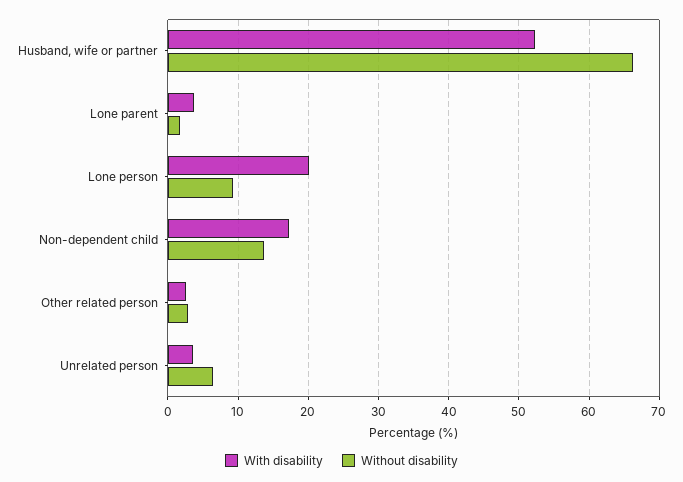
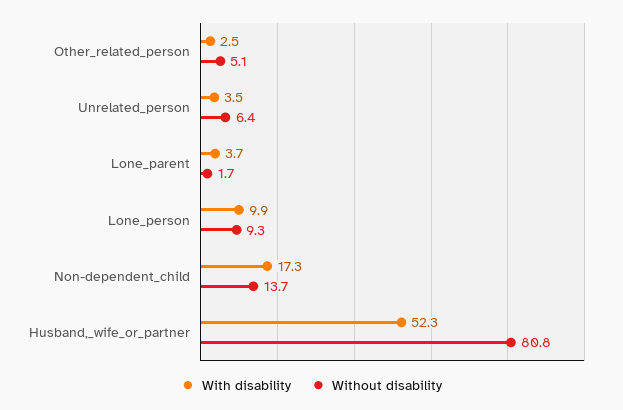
  {
    "With disability": {
      "Husband, wife or partner": 52.3,
      "Lone parent": 3.7,
-     "Lone person": 20,
+     "Lone person": 9.9,
      "Non-dependent child": 17.3,
      "Other related person": 2.5,
      "Unrelated person": 3.5
    },
    "Without disability": {
-     "Husband, wife or partner": 66,
+     "Husband, wife or partner": 80.8,
      "Lone parent": 1.7,
      "Lone person": 9.3,
      "Non-dependent child": 13.7,
-     "Other related person": 3,
+     "Other related person": 5.1,
      "Unrelated person": 6.4
    }
  }

